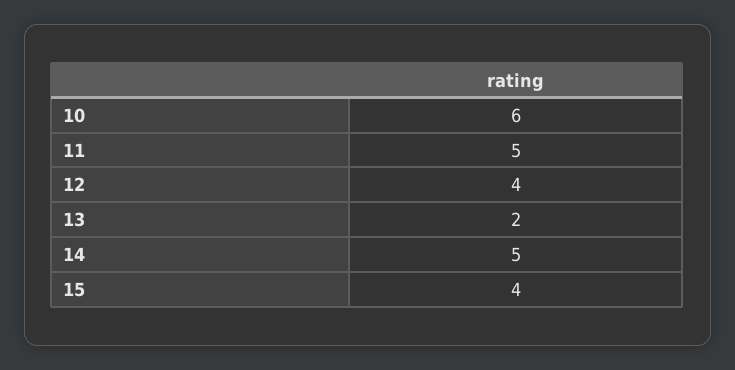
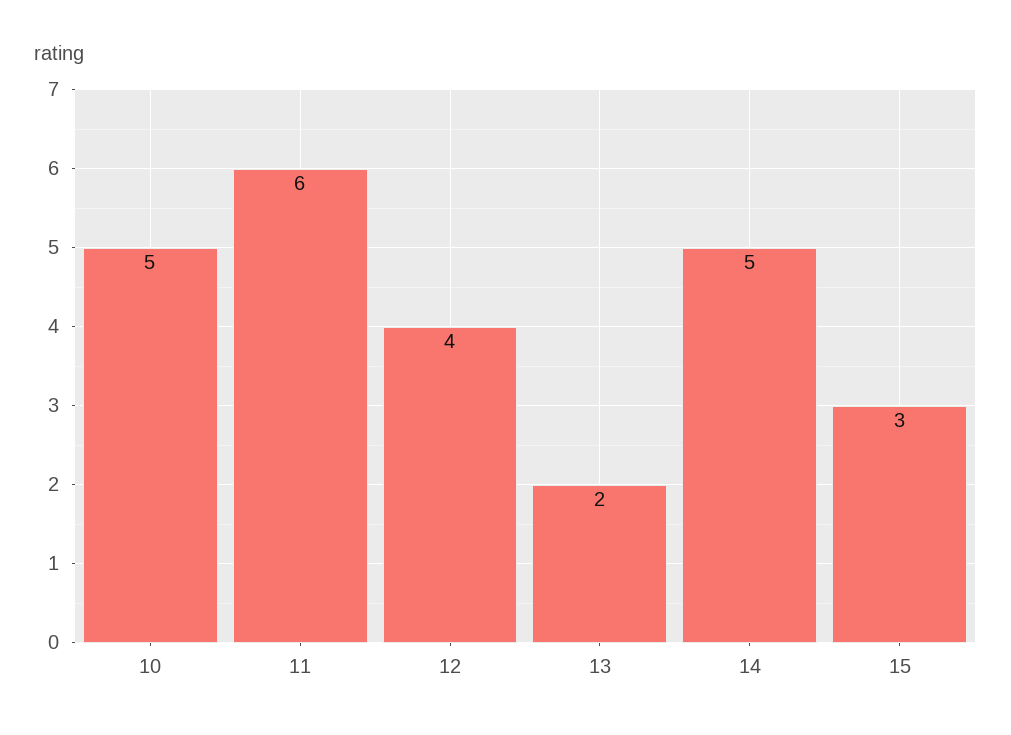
  {
-   "10": 6,
+   "10": 5,
-   "11": 5,
+   "11": 6,
    "12": 4,
    "13": 2,
    "14": 5,
-   "15": 4
+   "15": 3
  }

